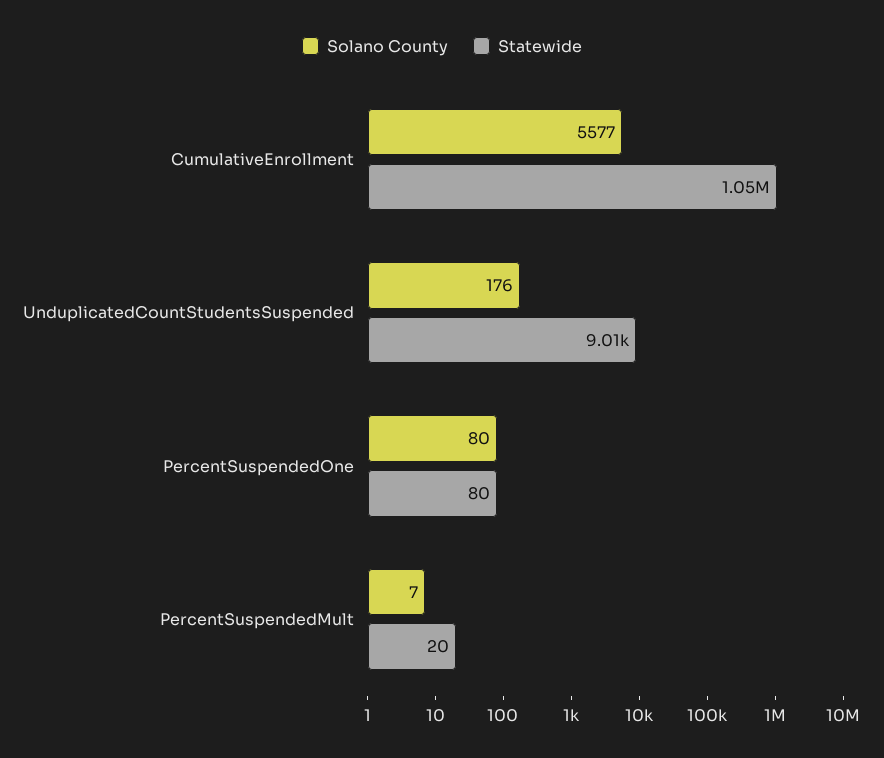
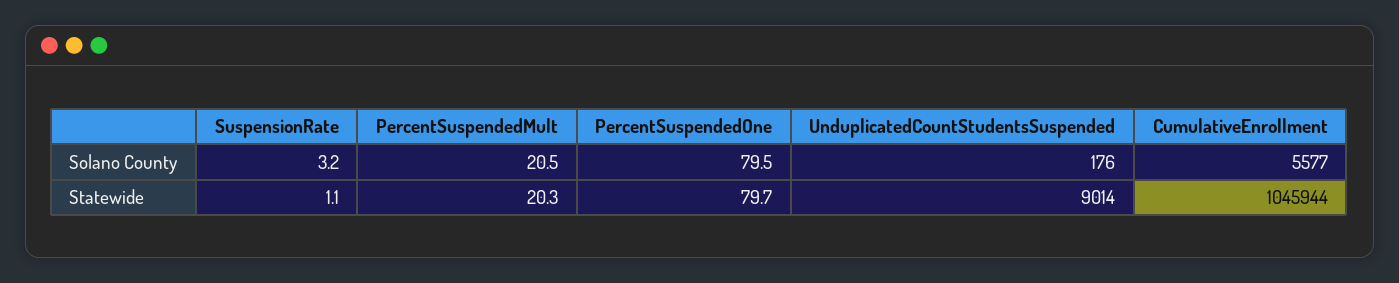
  {
    "Solano County": {
      "CumulativeEnrollment": 5577,
      "UnduplicatedCountStudentsSuspended": 176,
      "PercentSuspendedOne": 79.5,
-     "PercentSuspendedMult": 7
+     "PercentSuspendedMult": 20.5,
+     "SuspensionRate": 3.2
    },
    "Statewide": {
      "CumulativeEnrollment": 1045944,
      "UnduplicatedCountStudentsSuspended": 9014,
      "PercentSuspendedOne": 79.7,
-     "PercentSuspendedMult": 20.3
+     "PercentSuspendedMult": 20.3,
+     "SuspensionRate": 1.1
    }
  }

